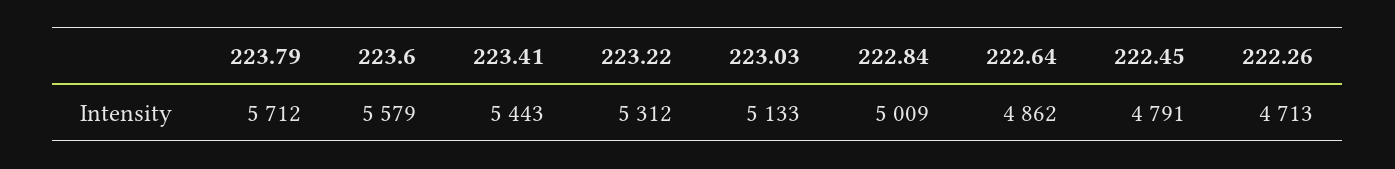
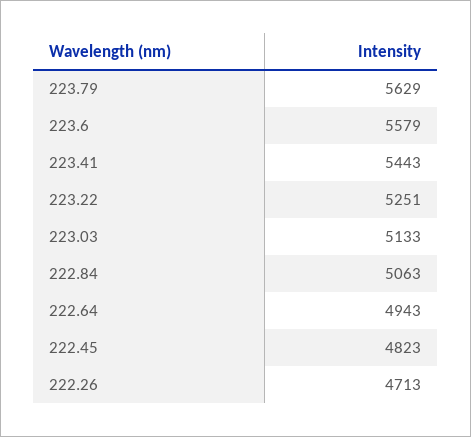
  {
-   "223.79": 5712,
+   "223.79": 5629,
    "223.6": 5579,
    "223.41": 5443,
-   "223.22": 5312,
+   "223.22": 5251,
    "223.03": 5133,
-   "222.84": 5009,
+   "222.84": 5063,
-   "222.64": 4862,
+   "222.64": 4943,
-   "222.45": 4791,
+   "222.45": 4823,
    "222.26": 4713
  }

